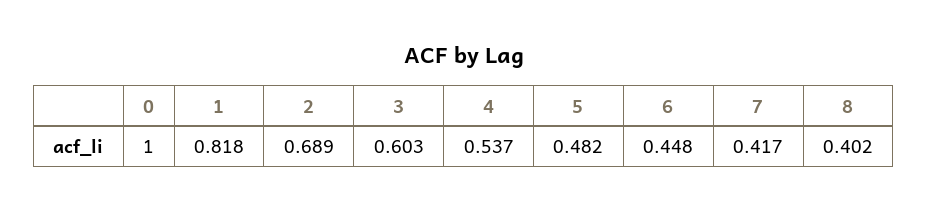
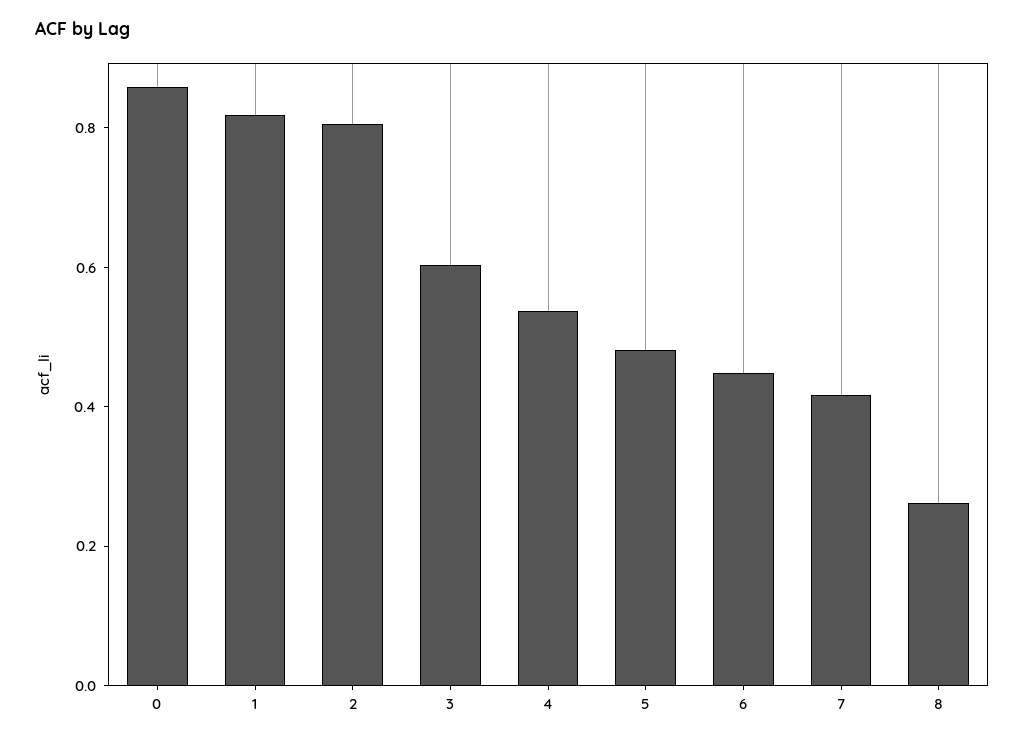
  {
-   "0": 1,
+   "0": 0.85,
    "1": 0.818,
-   "2": 0.689,
+   "2": 0.8,
    "3": 0.603,
    "4": 0.537,
    "5": 0.482,
    "6": 0.448,
    "7": 0.417,
-   "8": 0.402
+   "8": 0.25
  }

